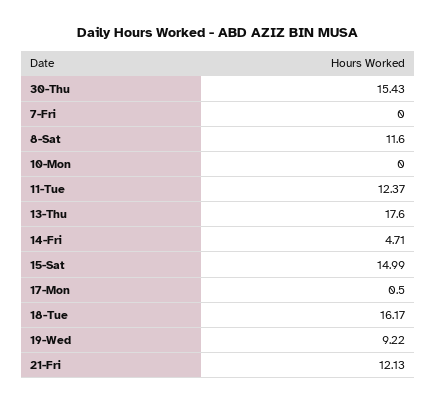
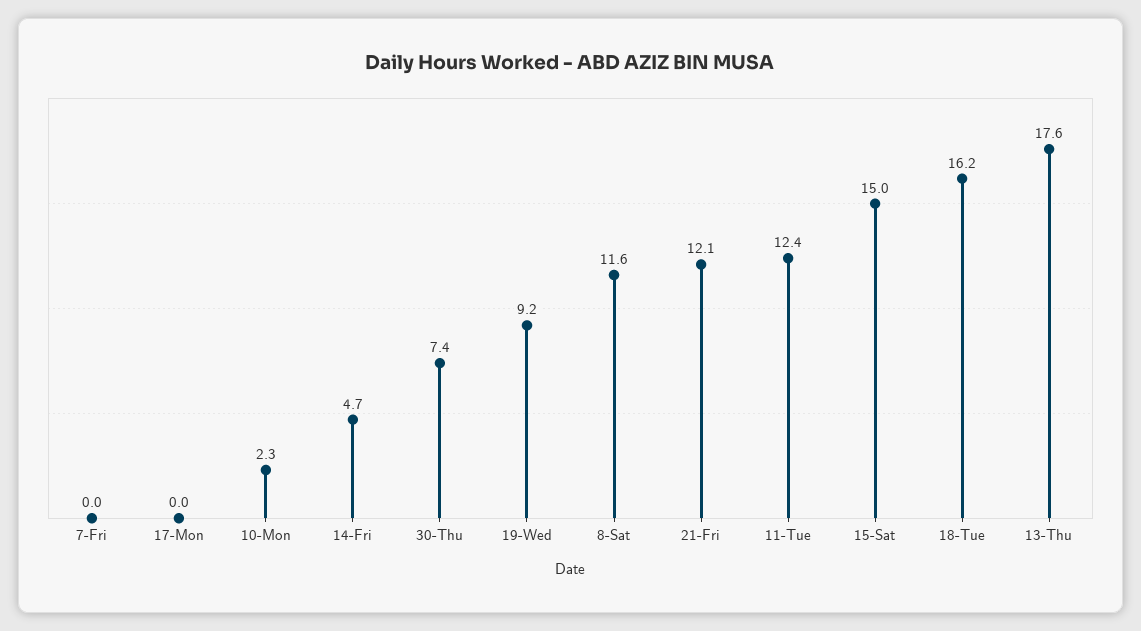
  {
-   "30-Thu": 15.43,
+   "30-Thu": 7.4,
    "7-Fri": 0,
    "8-Sat": 11.6,
-   "10-Mon": 0,
+   "10-Mon": 2.3,
    "11-Tue": 12.37,
    "13-Thu": 17.6,
    "14-Fri": 4.71,
    "15-Sat": 14.99,
-   "17-Mon": 0.5,
+   "17-Mon": 0,
    "18-Tue": 16.17,
    "19-Wed": 9.22,
    "21-Fri": 12.13
  }

